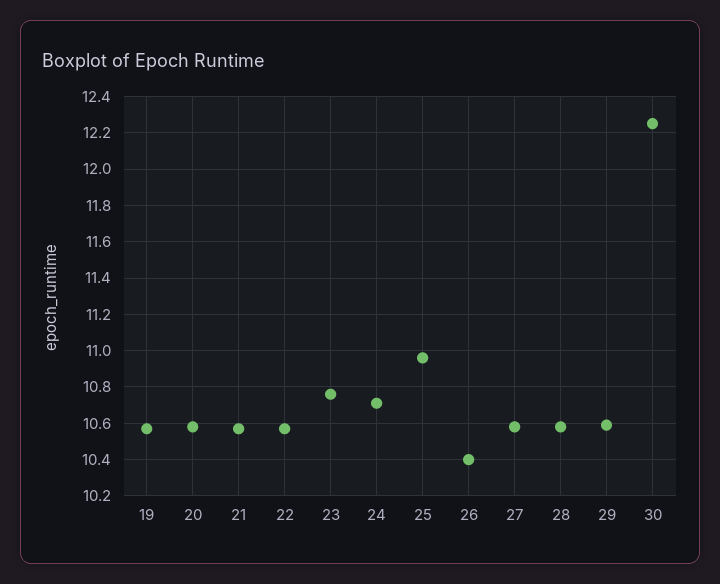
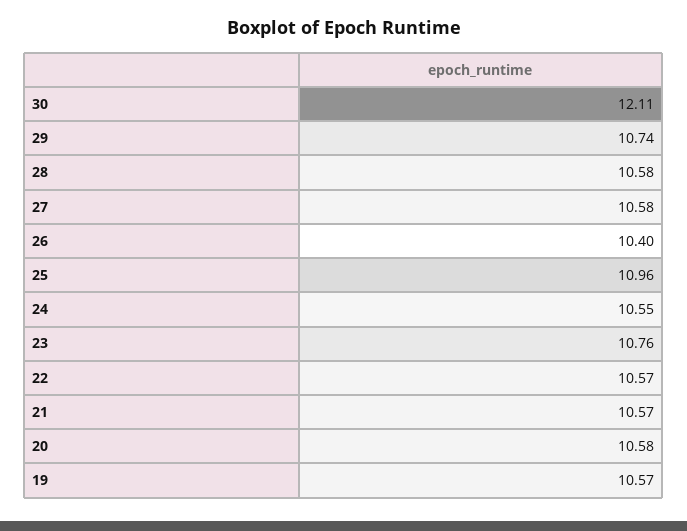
  {
    "19": 10.57,
    "20": 10.58,
    "21": 10.57,
    "22": 10.57,
    "23": 10.76,
-   "24": 10.7,
+   "24": 10.55,
    "25": 10.96,
    "26": 10.4,
    "27": 10.58,
    "28": 10.58,
-   "29": 10.6,
+   "29": 10.74,
-   "30": 12.25
+   "30": 12.11
  }

